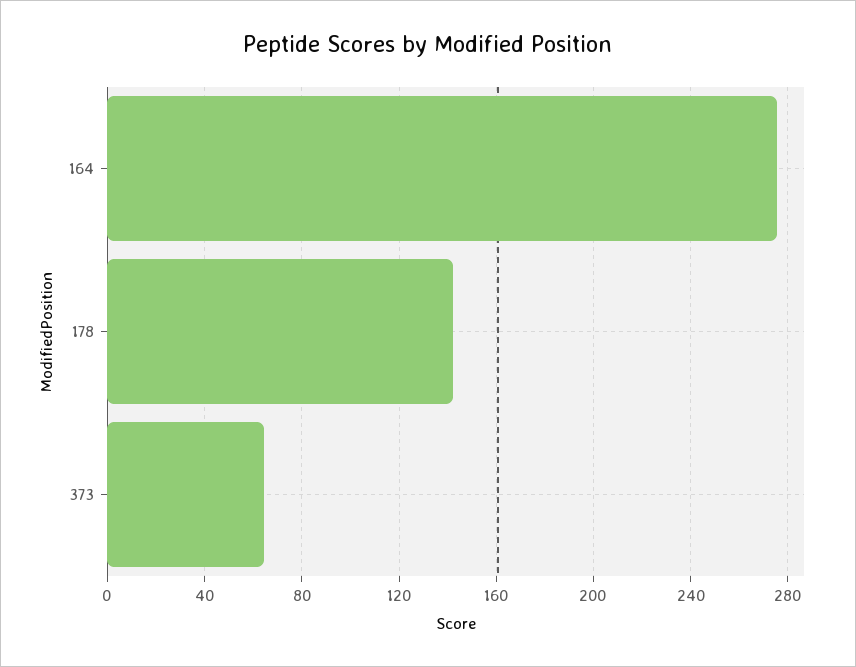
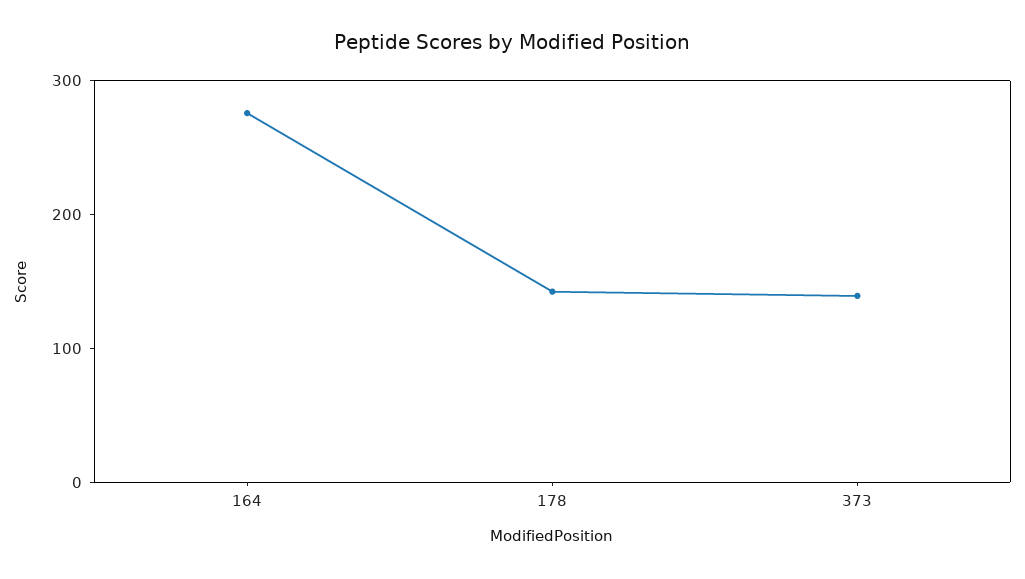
  {
    "164": 275,
    "178": 140,
-   "373": 65
+   "373": 140
  }

